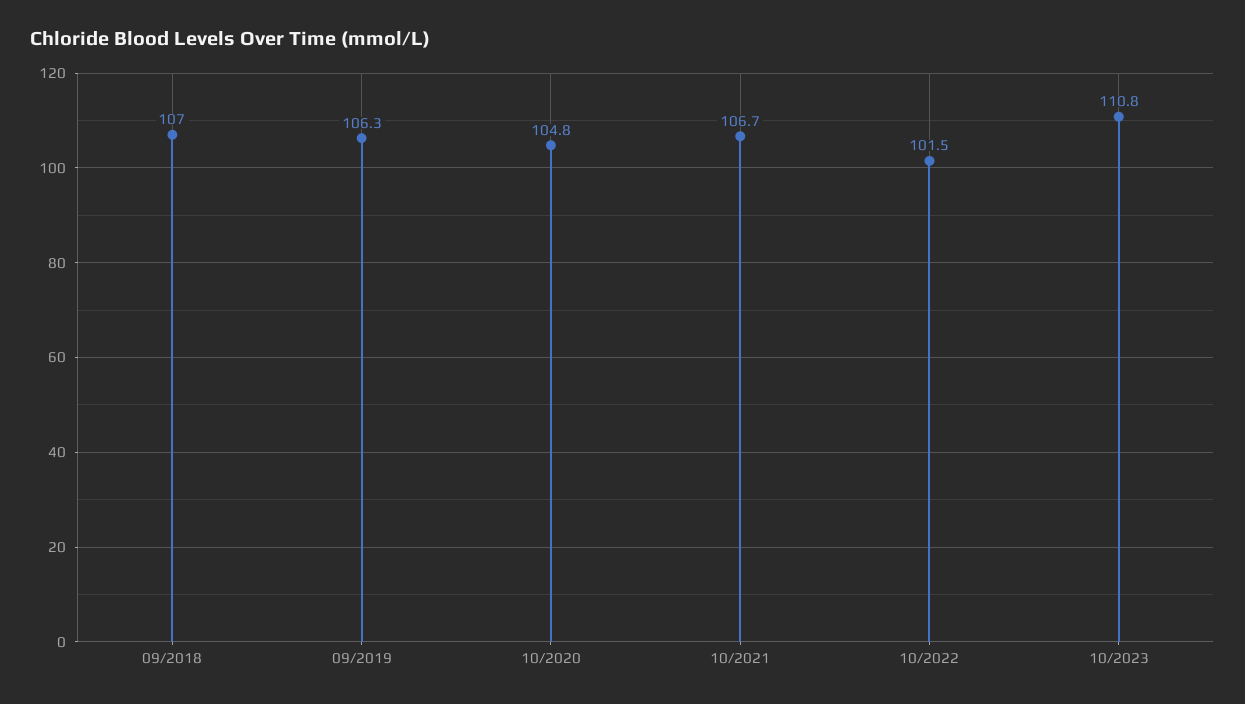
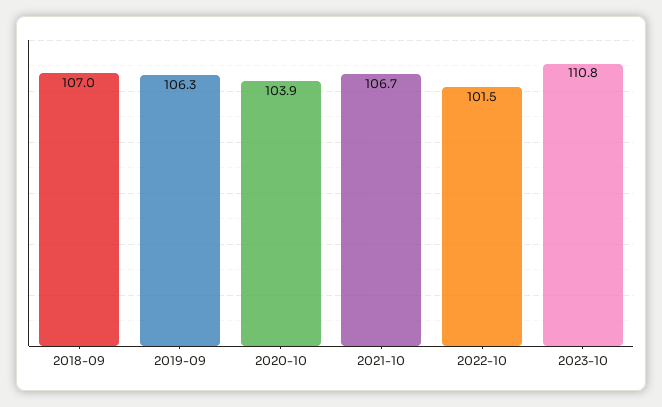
  {
    "09/2018": 107,
    "09/2019": 106.3,
-   "10/2020": 104.8,
+   "10/2020": 103.9,
    "10/2021": 106.7,
    "10/2022": 101.5,
    "10/2023": 110.8
  }

